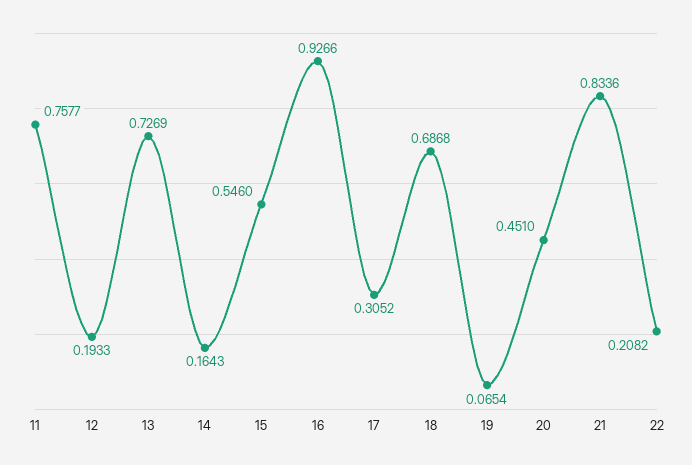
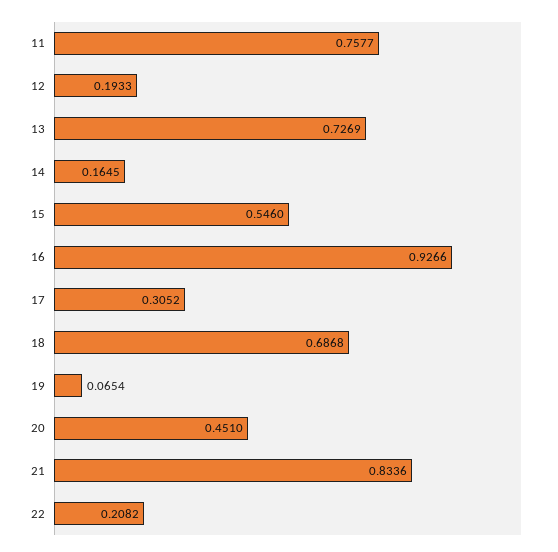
  {
    "11": 0.7577,
    "12": 0.1933,
    "13": 0.7269,
-   "14": 0.1643,
+   "14": 0.1645,
    "15": 0.546,
    "16": 0.9266,
    "17": 0.3052,
    "18": 0.6868,
    "19": 0.0654,
    "20": 0.451,
    "21": 0.8336,
    "22": 0.2082
  }

